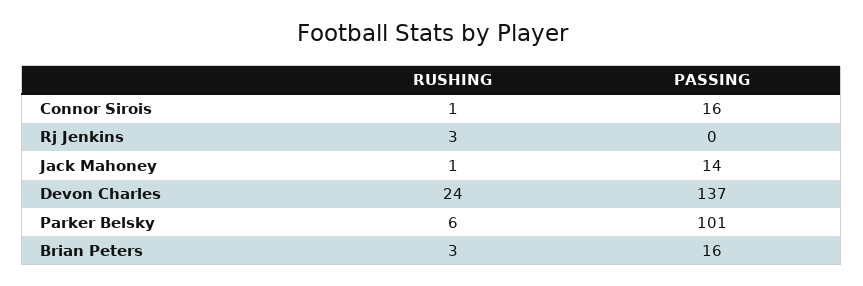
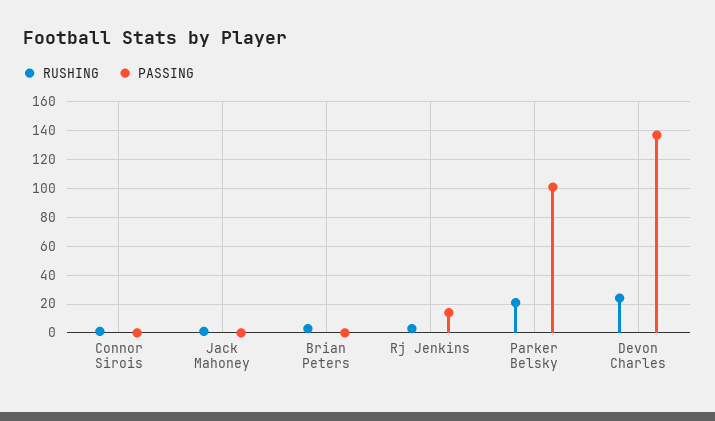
  {
    "RUSHING": {
      "Connor Sirois": 1,
      "Rj Jenkins": 3,
      "Jack Mahoney": 1,
      "Devon Charles": 24,
-     "Parker Belsky": 6,
+     "Parker Belsky": 20,
      "Brian Peters": 3
    },
    "PASSING": {
-     "Connor Sirois": 16,
+     "Connor Sirois": 0,
-     "Rj Jenkins": 0,
+     "Rj Jenkins": 15,
-     "Jack Mahoney": 14,
+     "Jack Mahoney": 0,
      "Devon Charles": 137,
      "Parker Belsky": 101,
-     "Brian Peters": 16
+     "Brian Peters": 0
    }
  }

